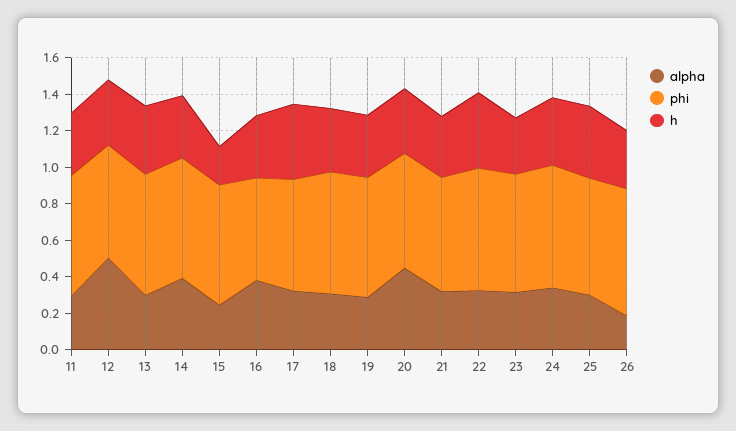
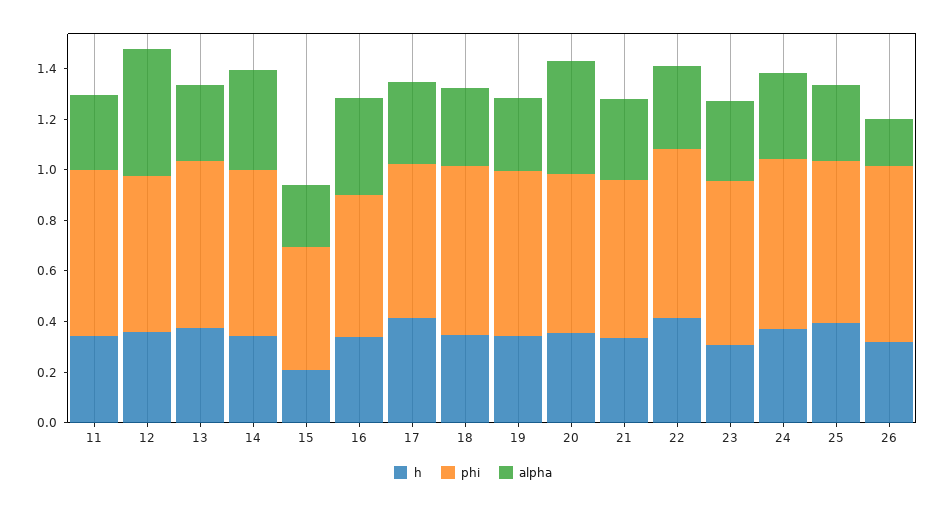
  {
    "alpha": {
      "11": 0.3,
      "12": 0.5,
      "13": 0.3,
      "14": 0.4,
      "15": 0.25,
      "16": 0.4,
      "17": 0.3,
      "18": 0.3,
      "19": 0.3,
      "20": 0.45,
      "21": 0.3,
      "22": 0.35,
      "23": 0.3,
      "24": 0.35,
      "25": 0.3,
      "26": 0.2
    },
    "phi": {
      "11": 0.65,
      "12": 0.6,
      "13": 0.65,
      "14": 0.65,
-     "15": 0.65,
+     "15": 0.5,
      "16": 0.55,
      "17": 0.6,
      "18": 0.65,
      "19": 0.65,
      "20": 0.65,
      "21": 0.6,
      "22": 0.65,
      "23": 0.65,
      "24": 0.65,
      "25": 0.65,
      "26": 0.7
    },
    "h": {
      "11": 0.35,
      "12": 0.35,
      "13": 0.35,
      "14": 0.35,
      "15": 0.2,
      "16": 0.35,
      "17": 0.4,
      "18": 0.35,
      "19": 0.35,
      "20": 0.35,
      "21": 0.35,
      "22": 0.4,
      "23": 0.3,
      "24": 0.35,
      "25": 0.4,
      "26": 0.3
    }
  }

